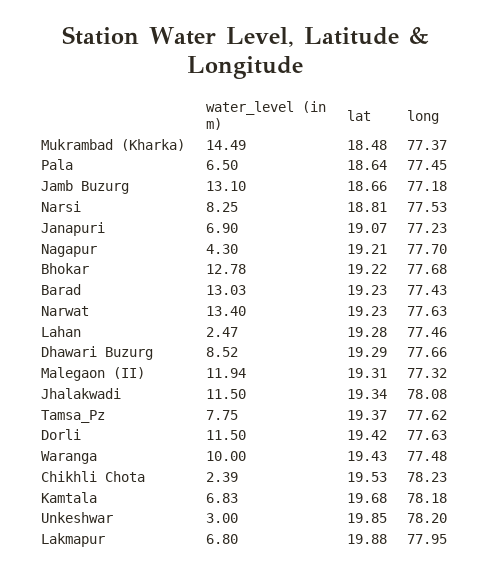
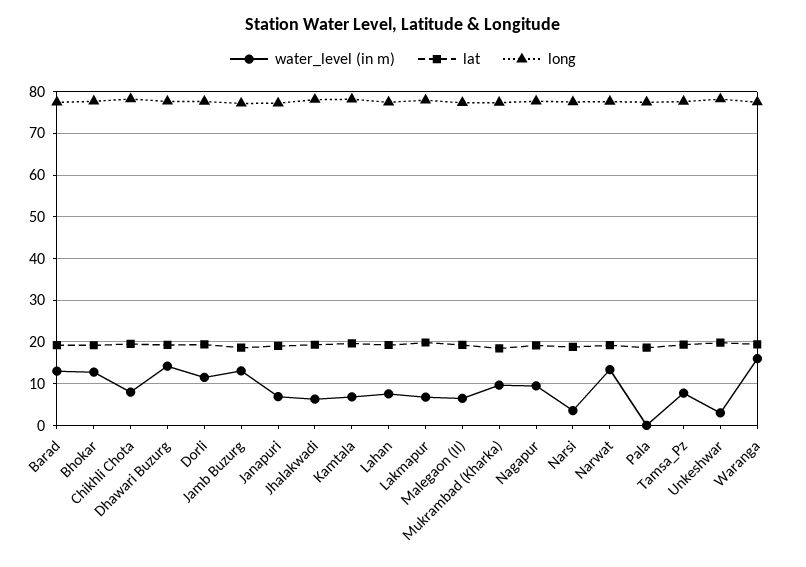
  {
    "water_level (in m)": {
-     "Mukrambad (Kharka)": 14.49,
+     "Mukrambad (Kharka)": 10,
-     "Pala": 6.5,
+     "Pala": 0,
      "Jamb Buzurg": 13.1,
-     "Narsi": 8.25,
+     "Narsi": 4,
      "Janapuri": 6.9,
-     "Nagapur": 4.3,
+     "Nagapur": 10,
      "Bhokar": 12.78,
      "Barad": 13.03,
      "Narwat": 13.4,
-     "Lahan": 2.47,
+     "Lahan": 8,
-     "Dhawari Buzurg": 8.52,
+     "Dhawari Buzurg": 14,
-     "Malegaon (II)": 11.94,
+     "Malegaon (II)": 6,
-     "Jhalakwadi": 11.5,
+     "Jhalakwadi": 6,
      "Tamsa_Pz": 7.75,
      "Dorli": 11.5,
-     "Waranga": 10,
+     "Waranga": 16,
-     "Chikhli Chota": 2.39,
+     "Chikhli Chota": 8,
      "Kamtala": 6.83,
      "Unkeshwar": 3,
      "Lakmapur": 6.8
    },
    "lat": {
      "Mukrambad (Kharka)": 18.48,
      "Pala": 18.64,
      "Jamb Buzurg": 18.66,
      "Narsi": 18.81,
      "Janapuri": 19.07,
      "Nagapur": 19.21,
      "Bhokar": 19.22,
      "Barad": 19.23,
      "Narwat": 19.23,
      "Lahan": 19.28,
      "Dhawari Buzurg": 19.29,
      "Malegaon (II)": 19.31,
      "Jhalakwadi": 19.34,
      "Tamsa_Pz": 19.37,
      "Dorli": 19.42,
      "Waranga": 19.43,
      "Chikhli Chota": 19.53,
      "Kamtala": 19.68,
      "Unkeshwar": 19.85,
      "Lakmapur": 19.88
    },
    "long": {
      "Mukrambad (Kharka)": 77.37,
      "Pala": 77.45,
      "Jamb Buzurg": 77.18,
      "Narsi": 77.53,
      "Janapuri": 77.23,
      "Nagapur": 77.7,
      "Bhokar": 77.68,
      "Barad": 77.43,
      "Narwat": 77.63,
      "Lahan": 77.46,
      "Dhawari Buzurg": 77.66,
      "Malegaon (II)": 77.32,
      "Jhalakwadi": 78.08,
      "Tamsa_Pz": 77.62,
      "Dorli": 77.63,
      "Waranga": 77.48,
      "Chikhli Chota": 78.23,
      "Kamtala": 78.18,
      "Unkeshwar": 78.2,
      "Lakmapur": 77.95
    }
  }

